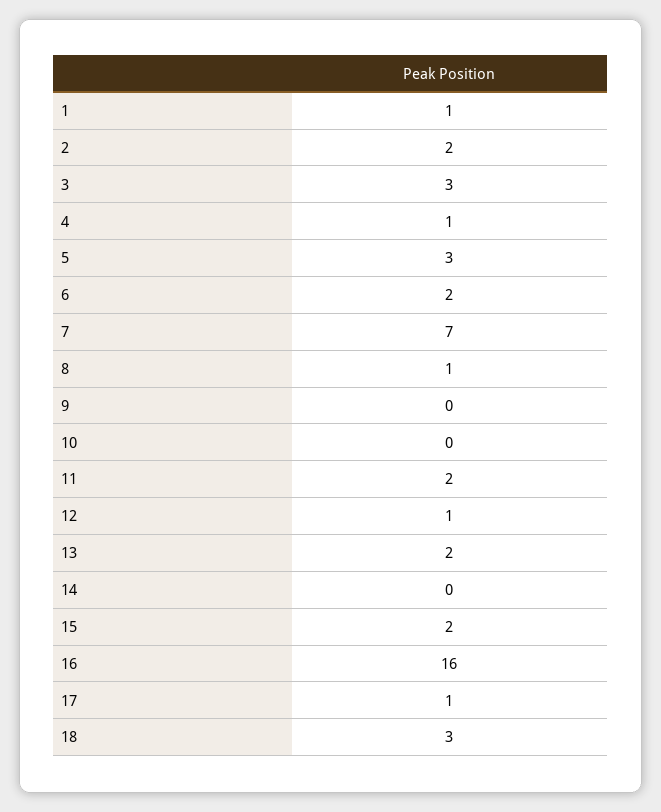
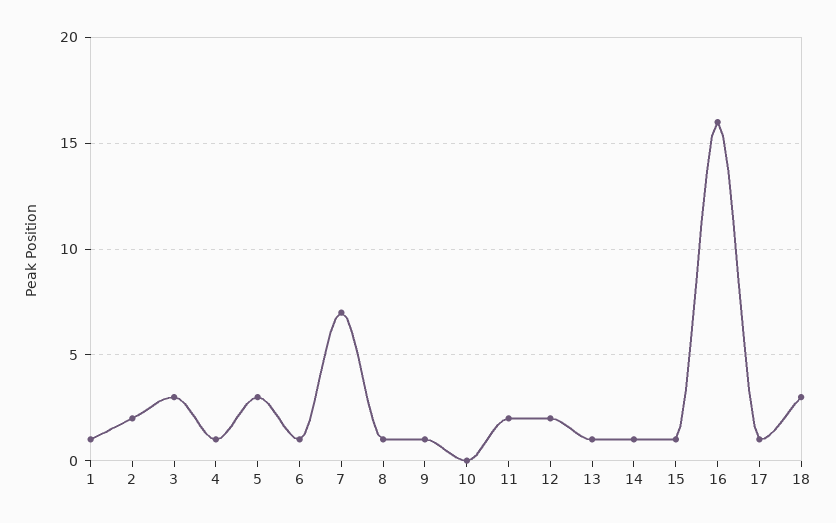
  {
    "1": 1,
    "2": 2,
    "3": 3,
    "4": 1,
    "5": 3,
-   "6": 2,
+   "6": 1,
    "7": 7,
    "8": 1,
-   "9": 0,
+   "9": 1,
    "10": 0,
    "11": 2,
-   "12": 1,
+   "12": 2,
-   "13": 2,
+   "13": 1,
-   "14": 0,
+   "14": 1,
-   "15": 2,
+   "15": 1,
    "16": 16,
    "17": 1,
    "18": 3
  }

